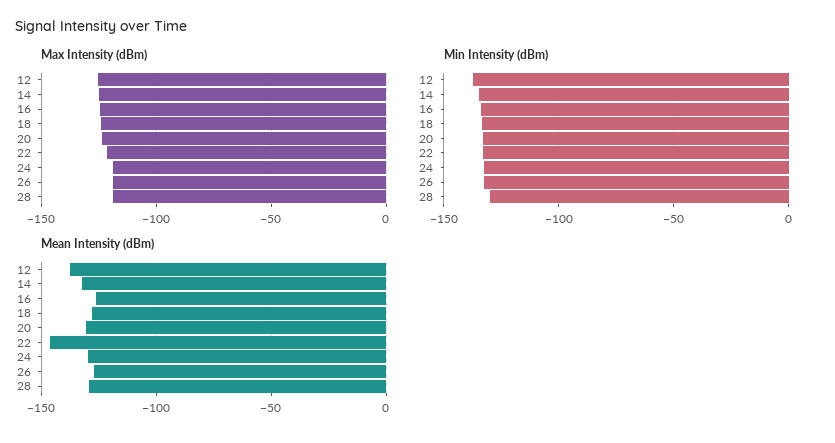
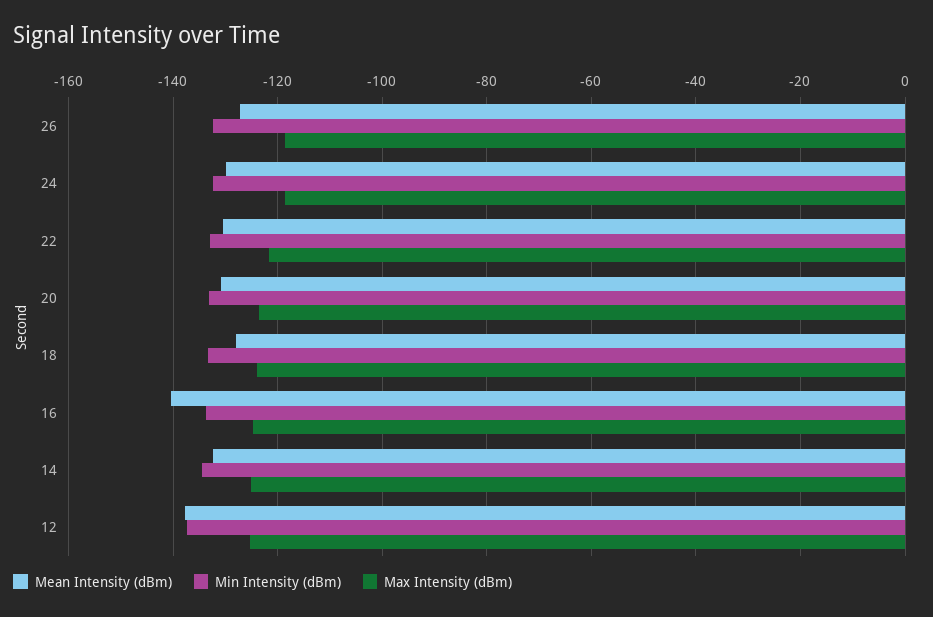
  {
    "Max Intensity (dBm)": {
      "12": -126,
      "14": -126,
      "16": -124,
      "18": -124,
      "20": -124,
      "22": -122,
      "24": -118,
-     "26": -118,
+     "26": -118
-     "28": -120
    },
    "Min Intensity (dBm)": {
      "12": -138,
      "14": -134,
      "16": -134,
      "18": -134,
      "20": -134,
      "22": -134,
      "24": -132,
-     "26": -132,
+     "26": -132
-     "28": -130
    },
    "Mean Intensity (dBm)": {
      "12": -138,
      "14": -132,
-     "16": -125,
+     "16": -140,
      "18": -128,
      "20": -130,
-     "22": -145,
+     "22": -130,
      "24": -130,
-     "26": -128,
+     "26": -128
-     "28": -130
    }
  }

